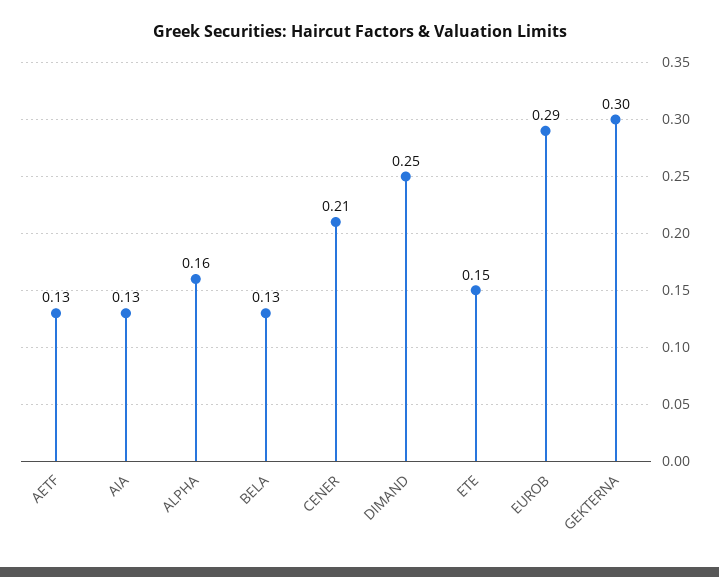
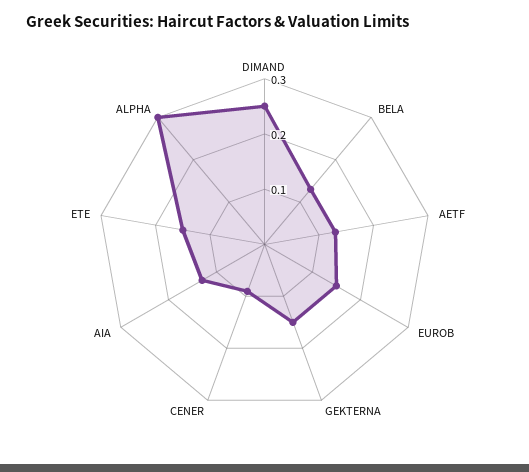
  {
    "AETF": 0.13,
    "AIA": 0.13,
-   "ALPHA": 0.16,
+   "ALPHA": 0.3,
    "BELA": 0.13,
-   "CENER": 0.21,
+   "CENER": 0.1,
    "DIMAND": 0.25,
    "ETE": 0.15,
-   "EUROB": 0.29,
+   "EUROB": 0.15,
-   "GEKTERNA": 0.3
+   "GEKTERNA": 0.15
  }

